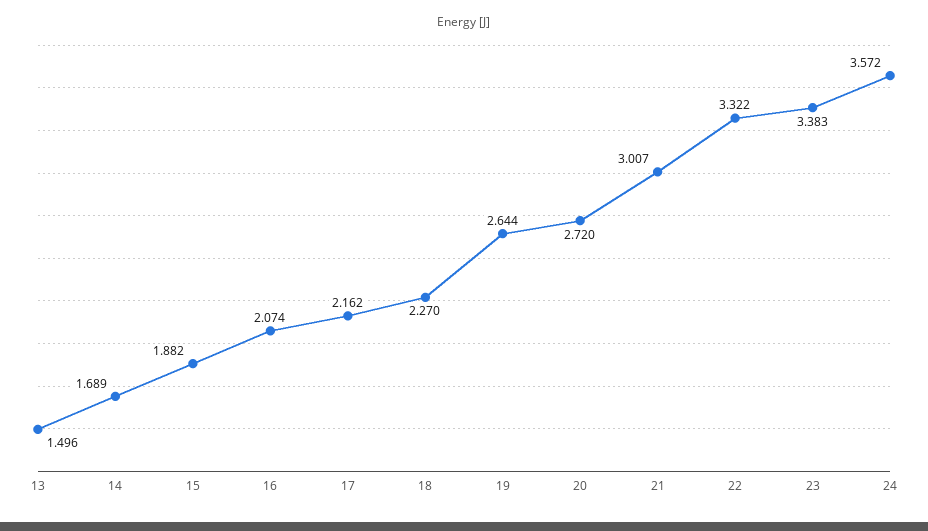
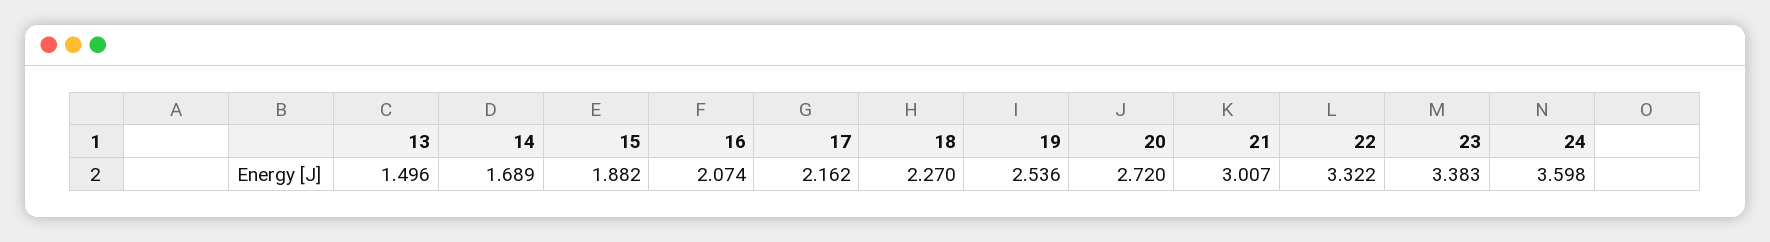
  {
    "13": 1.496,
    "14": 1.689,
    "15": 1.882,
    "16": 2.074,
    "17": 2.162,
    "18": 2.27,
-   "19": 2.644,
+   "19": 2.536,
    "20": 2.72,
    "21": 3.007,
    "22": 3.322,
    "23": 3.383,
-   "24": 3.572
+   "24": 3.598
  }

